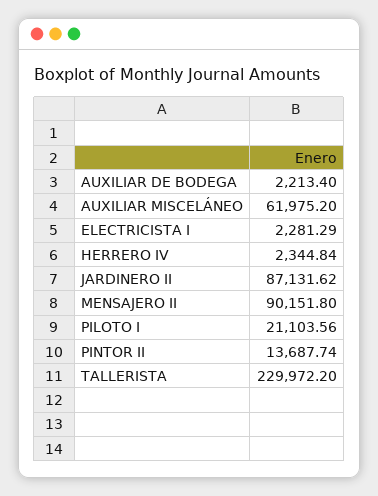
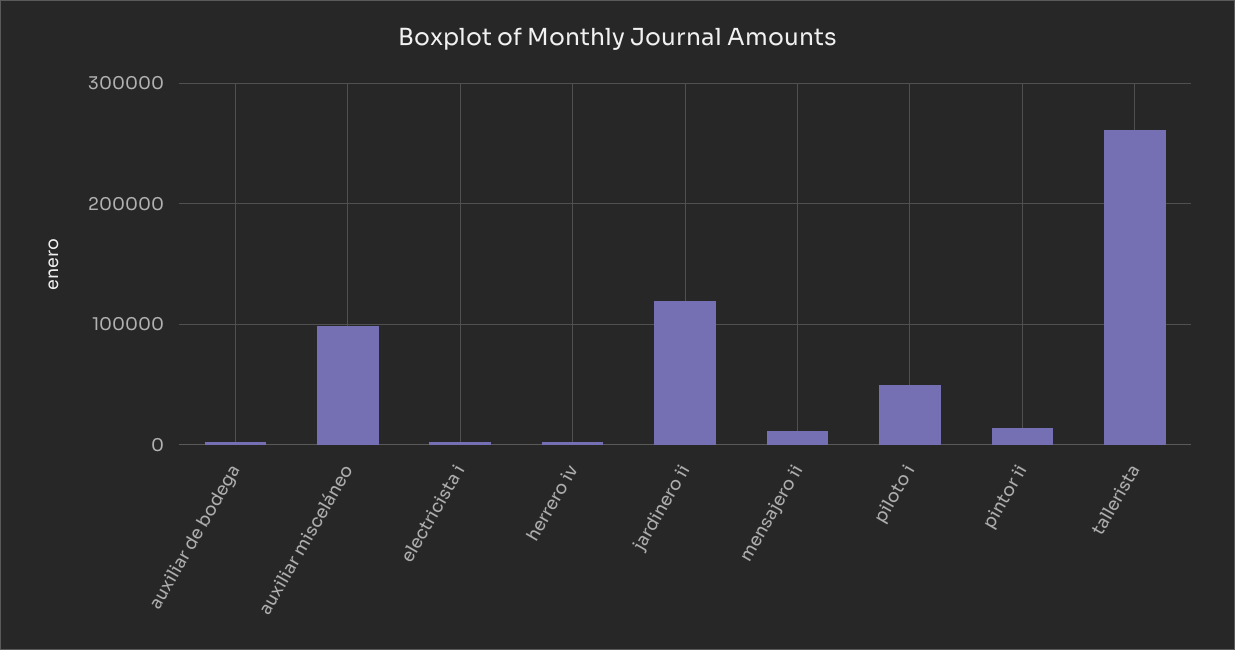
  {
    "AUXILIAR DE BODEGA": 2213.4,
-   "AUXILIAR MISCELÁNEO": 61975.2,
+   "AUXILIAR MISCELÁNEO": 100000,
    "ELECTRICISTA I": 2281.29,
    "HERRERO IV": 2344.84,
-   "JARDINERO II": 87131.62,
+   "JARDINERO II": 120000,
-   "MENSAJERO II": 90151.8,
+   "MENSAJERO II": 10000,
-   "PILOTO I": 21103.56,
+   "PILOTO I": 50000,
    "PINTOR II": 13687.74,
-   "TALLERISTA": 229972.2
+   "TALLERISTA": 260000
  }

